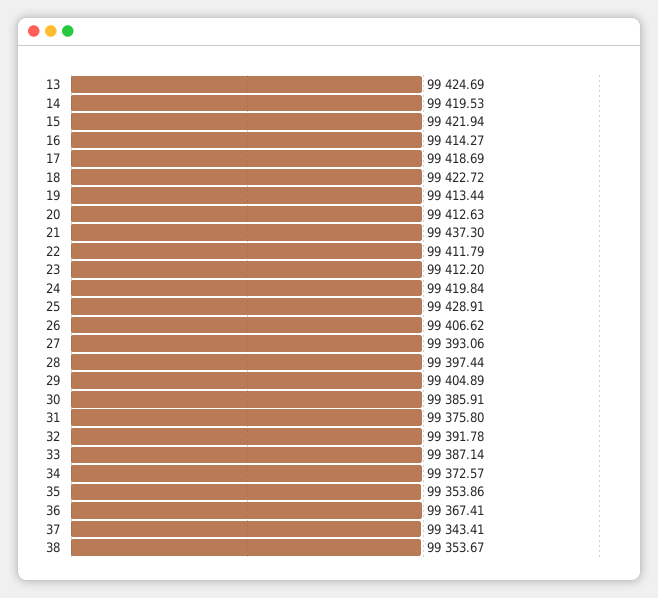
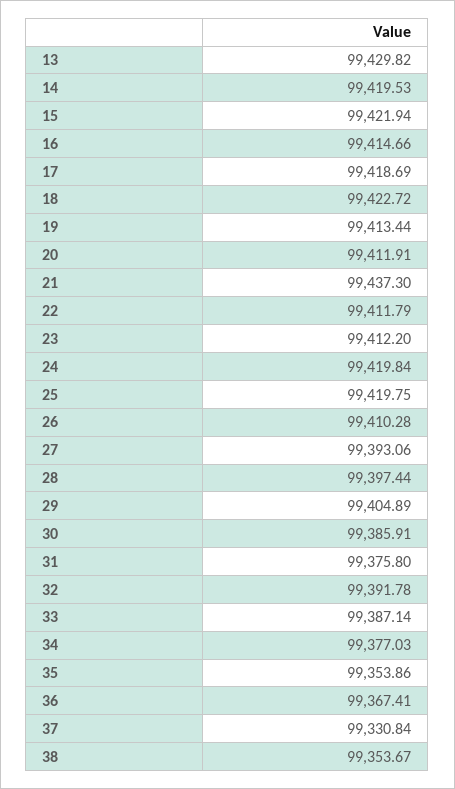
  {
-   "13": 99424.69,
+   "13": 99429.82,
    "14": 99419.53,
    "15": 99421.94,
-   "16": 99414.27,
+   "16": 99414.66,
    "17": 99418.69,
    "18": 99422.72,
    "19": 99413.44,
-   "20": 99412.63,
+   "20": 99411.91,
    "21": 99437.3,
    "22": 99411.79,
    "23": 99412.2,
    "24": 99419.84,
-   "25": 99428.91,
+   "25": 99419.75,
-   "26": 99406.62,
+   "26": 99410.28,
    "27": 99393.06,
    "28": 99397.44,
    "29": 99404.89,
    "30": 99385.91,
    "31": 99375.8,
    "32": 99391.78,
    "33": 99387.14,
-   "34": 99372.57,
+   "34": 99377.03,
    "35": 99353.86,
    "36": 99367.41,
-   "37": 99343.41,
+   "37": 99330.84,
    "38": 99353.67
  }

